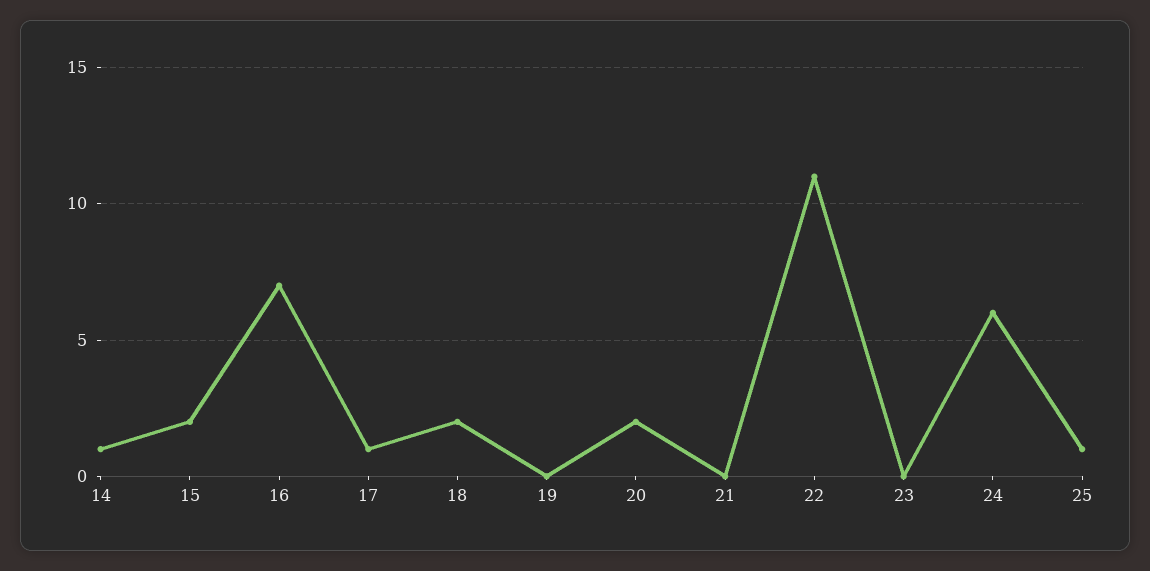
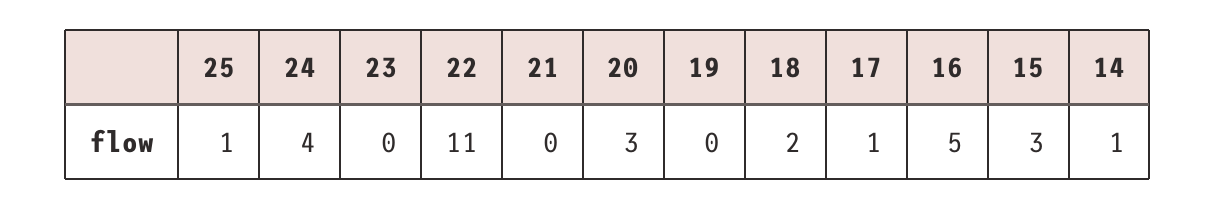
  {
    "14": 1,
-   "15": 2,
+   "15": 3,
-   "16": 7,
+   "16": 5,
    "17": 1,
    "18": 2,
    "19": 0,
-   "20": 2,
+   "20": 3,
    "21": 0,
    "22": 11,
    "23": 0,
-   "24": 6,
+   "24": 4,
    "25": 1
  }

